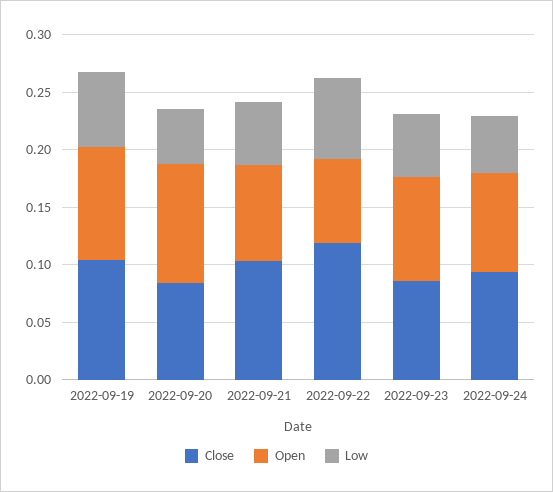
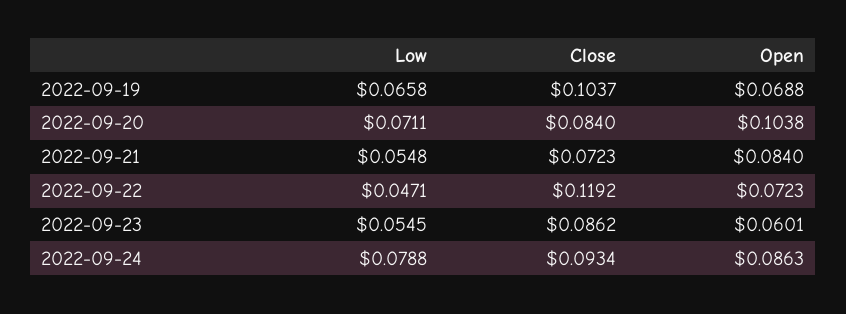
  {
    "Close": {
      "2022-09-19": 0.1037,
      "2022-09-20": 0.084,
-     "2022-09-21": 0.1,
+     "2022-09-21": 0.0723,
      "2022-09-22": 0.1192,
      "2022-09-23": 0.0862,
      "2022-09-24": 0.0934
    },
    "Open": {
-     "2022-09-19": 0.1,
+     "2022-09-19": 0.0688,
      "2022-09-20": 0.1038,
      "2022-09-21": 0.084,
      "2022-09-22": 0.0723,
-     "2022-09-23": 0.09,
+     "2022-09-23": 0.0601,
      "2022-09-24": 0.0863
    },
    "Low": {
      "2022-09-19": 0.0658,
-     "2022-09-20": 0.05,
+     "2022-09-20": 0.0711,
      "2022-09-21": 0.0548,
-     "2022-09-22": 0.07,
+     "2022-09-22": 0.0471,
      "2022-09-23": 0.0545,
-     "2022-09-24": 0.05
+     "2022-09-24": 0.0788
    }
  }

